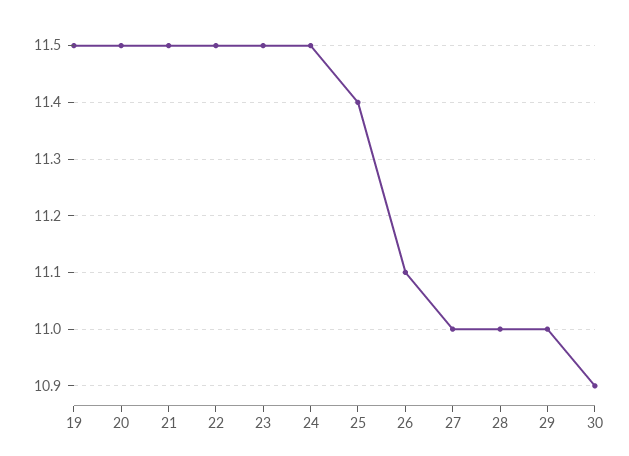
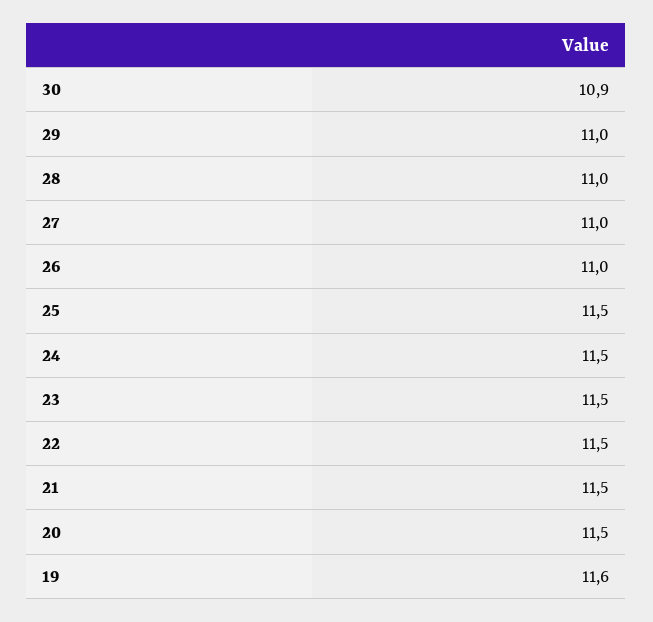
  {
-   "19": 11.5,
+   "19": 11.6,
    "20": 11.5,
    "21": 11.5,
    "22": 11.5,
    "23": 11.5,
    "24": 11.5,
-   "25": 11.4,
+   "25": 11.5,
-   "26": 11.1,
+   "26": 11,
    "27": 11,
    "28": 11,
    "29": 11,
    "30": 10.9
  }

